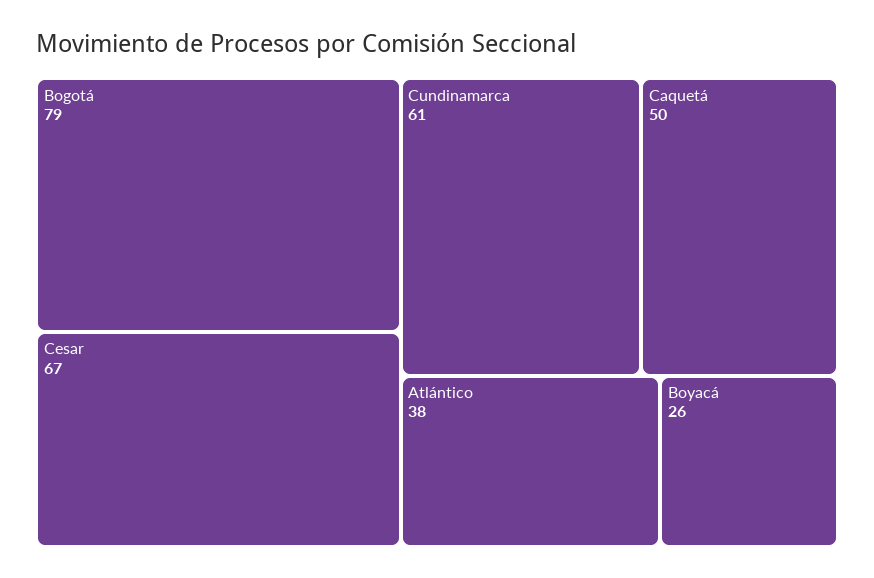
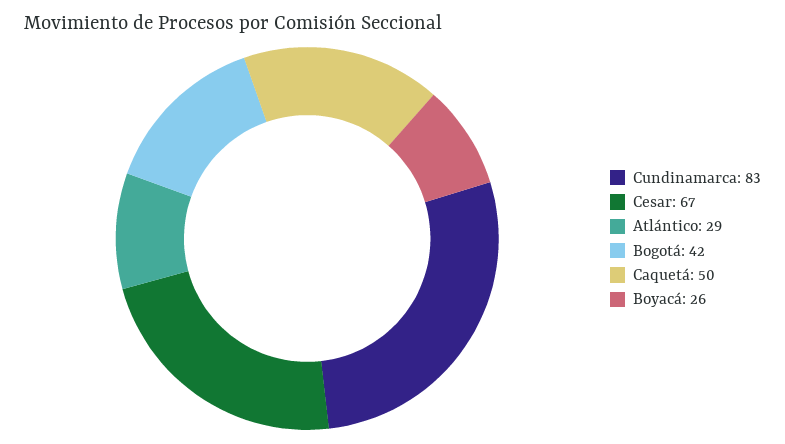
  {
-   "Bogotá": 79,
+   "Bogotá": 42,
    "Cesar": 67,
-   "Cundinamarca": 61,
+   "Cundinamarca": 83,
    "Caquetá": 50,
-   "Atlántico": 38,
+   "Atlántico": 29,
    "Boyacá": 26
  }

